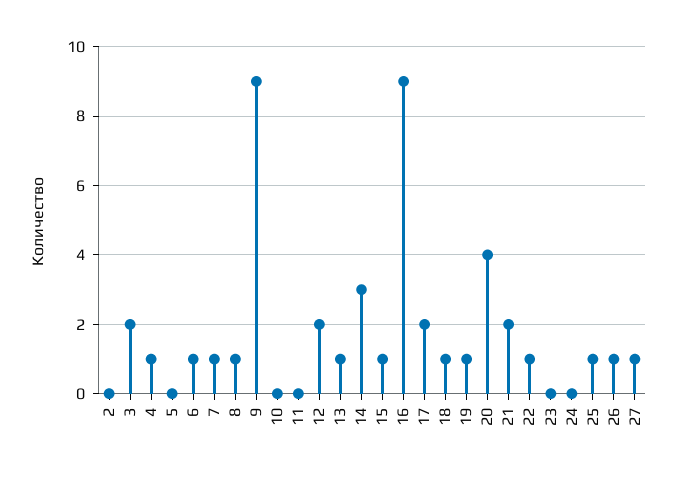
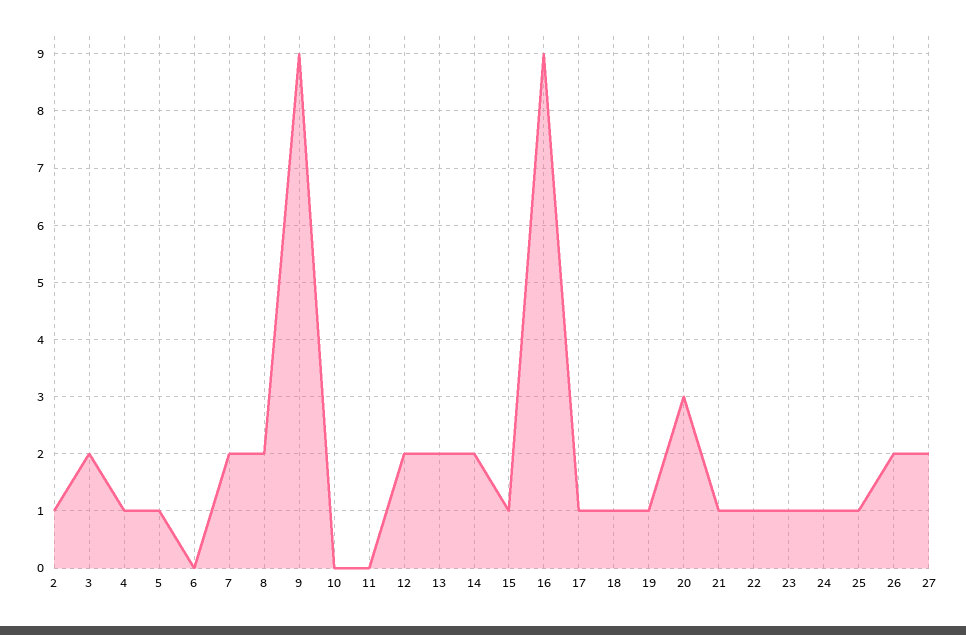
  {
-   "2": 0,
+   "2": 1,
    "3": 2,
    "4": 1,
-   "5": 0,
+   "5": 1,
-   "6": 1,
+   "6": 0,
-   "7": 1,
+   "7": 2,
-   "8": 1,
+   "8": 2,
    "9": 9,
    "10": 0,
    "11": 0,
    "12": 2,
-   "13": 1,
+   "13": 2,
-   "14": 3,
+   "14": 2,
    "15": 1,
    "16": 9,
-   "17": 2,
+   "17": 1,
    "18": 1,
    "19": 1,
-   "20": 4,
+   "20": 3,
-   "21": 2,
+   "21": 1,
    "22": 1,
-   "23": 0,
+   "23": 1,
-   "24": 0,
+   "24": 1,
    "25": 1,
-   "26": 1,
+   "26": 2,
-   "27": 1
+   "27": 2
  }

